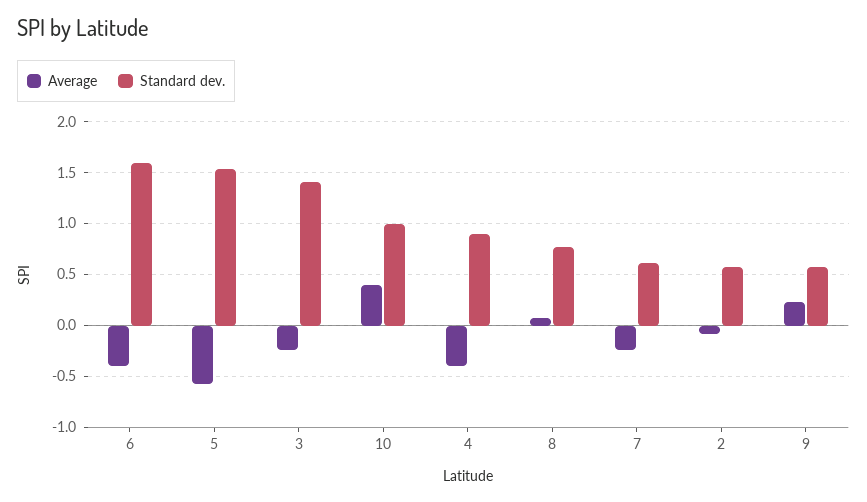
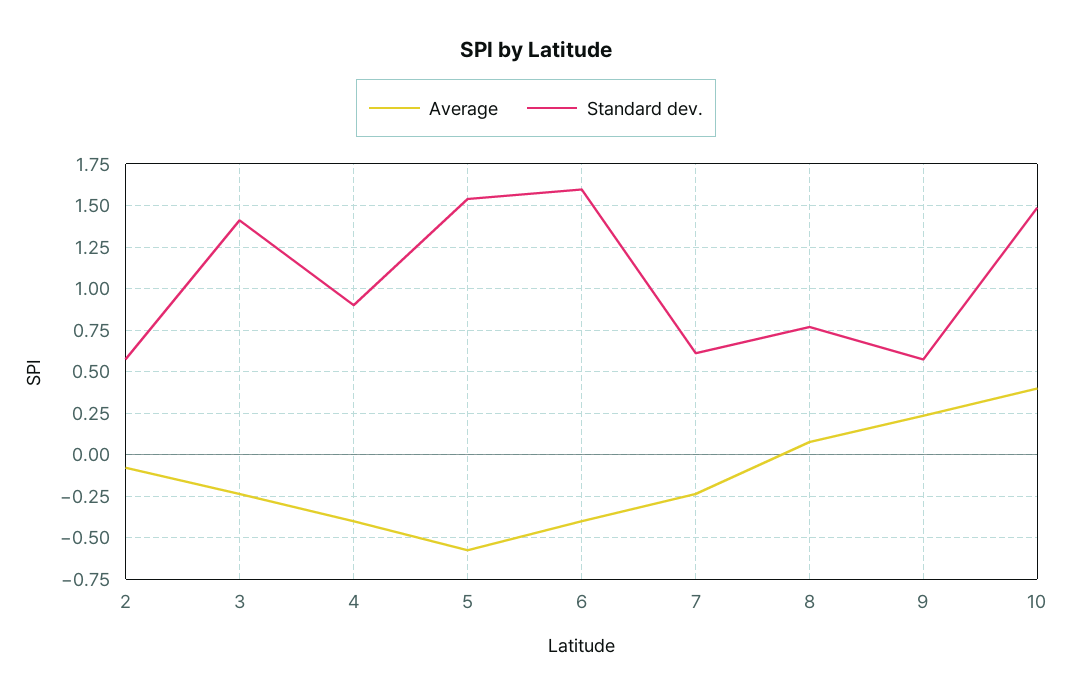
  {
    "Average": {
      "6": -0.4,
      "5": -0.55,
      "3": -0.25,
      "10": 0.4,
      "4": -0.4,
      "8": 0.1,
      "7": -0.25,
      "2": -0.1,
      "9": 0.25
    },
    "Standard dev.": {
      "6": 1.6,
      "5": 1.55,
      "3": 1.4,
-     "10": 1,
+     "10": 1.5,
      "4": 0.9,
      "8": 0.75,
      "7": 0.6,
      "2": 0.55,
      "9": 0.55
    }
  }

